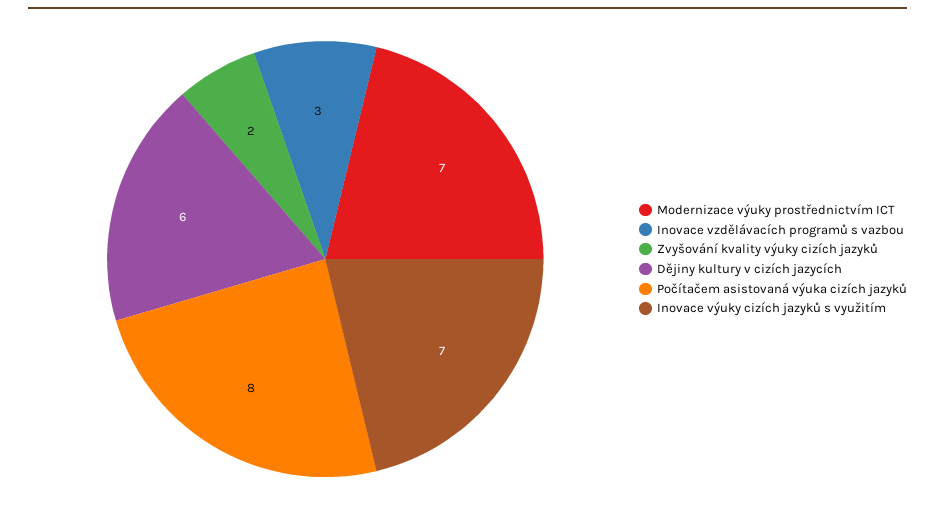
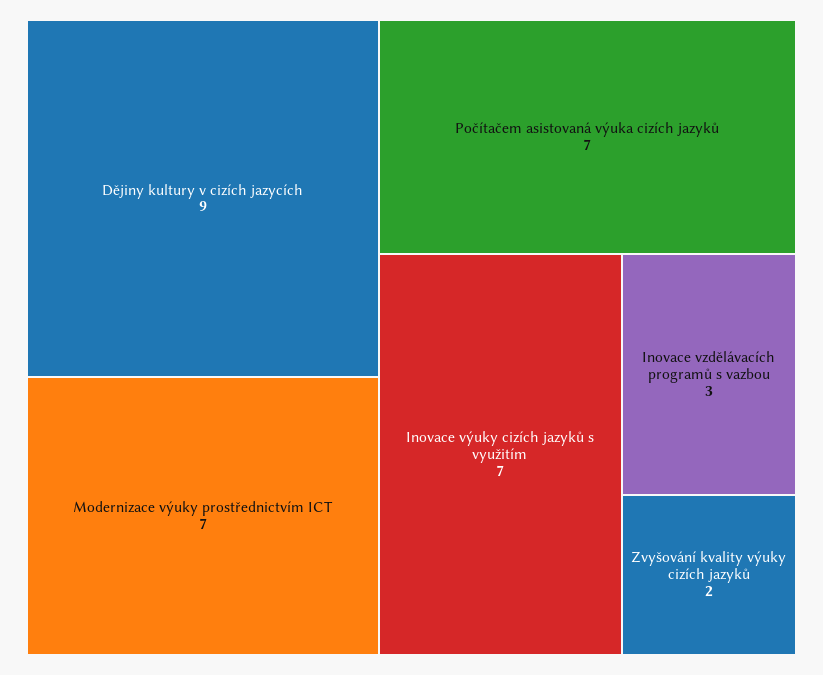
  {
    "Modernizace výuky prostřednictvím ICT": 7,
    "Inovace vzdělávacích programů s vazbou": 3,
    "Zvyšování kvality výuky cizích jazyků": 2,
-   "Dějiny kultury v cizích jazycích": 6,
+   "Dějiny kultury v cizích jazycích": 9,
-   "Počítačem asistovaná výuka cizích jazyků": 8,
+   "Počítačem asistovaná výuka cizích jazyků": 7,
    "Inovace výuky cizích jazyků s využitím": 7
  }

